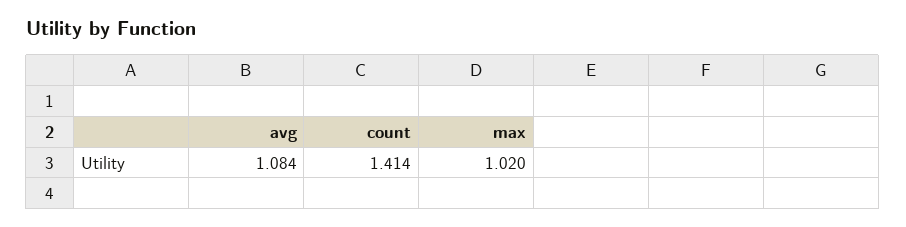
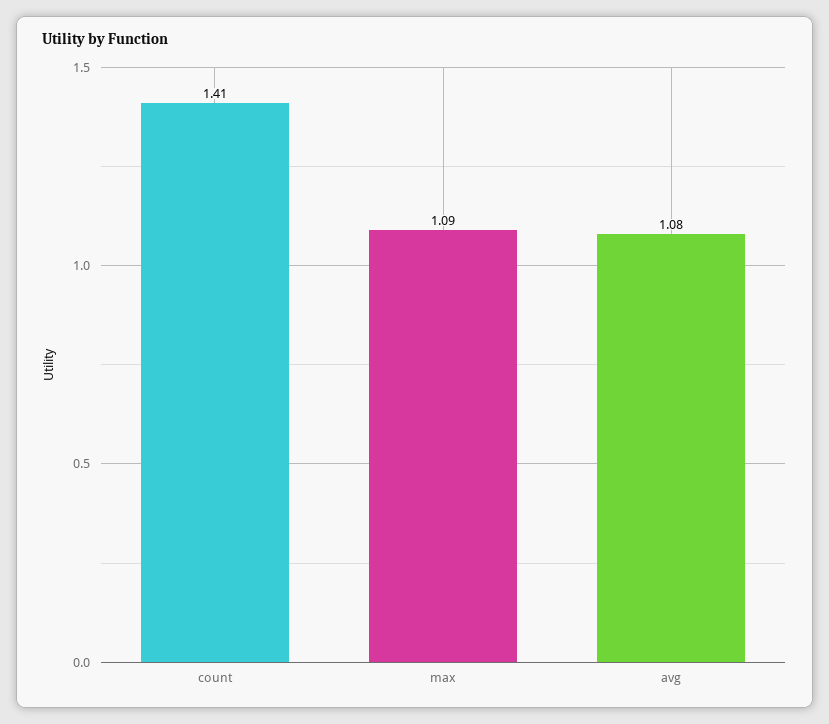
  {
    "avg": 1.084,
    "count": 1.414,
-   "max": 1.02
+   "max": 1.09
  }

